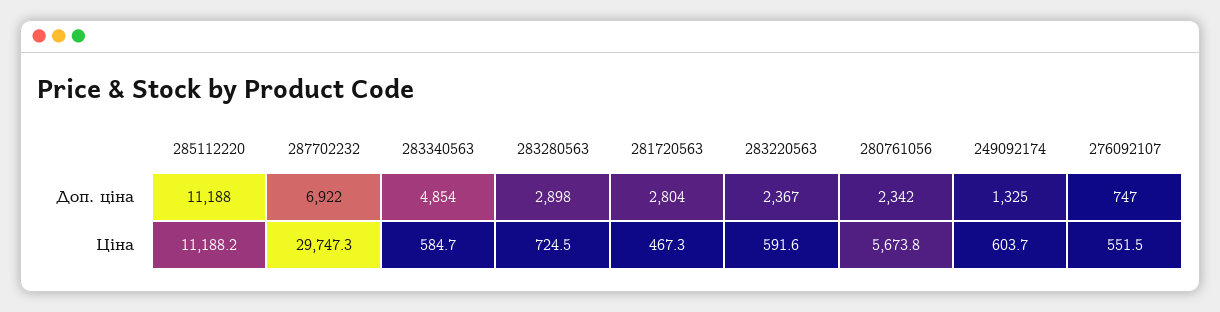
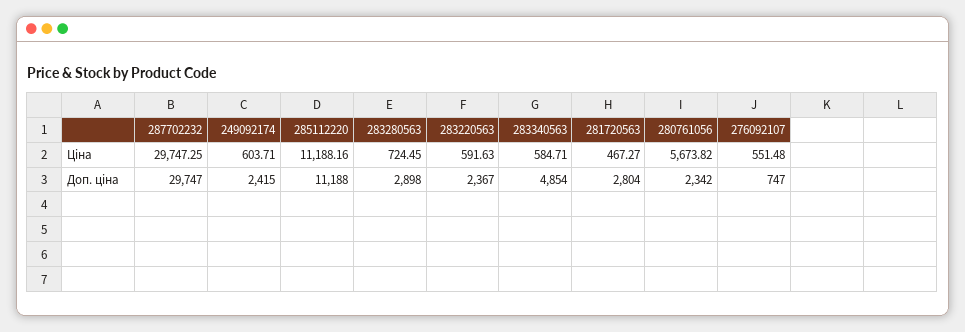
  {
    "285112220": {
      "Доп. ціна": 11188,
      "Ціна": 11188.16
    },
    "287702232": {
-     "Доп. ціна": 6922,
+     "Доп. ціна": 29747,
      "Ціна": 29747.25
    },
    "283340563": {
      "Доп. ціна": 4854,
      "Ціна": 584.71
    },
    "283280563": {
      "Доп. ціна": 2898,
      "Ціна": 724.45
    },
    "281720563": {
      "Доп. ціна": 2804,
      "Ціна": 467.27
    },
    "283220563": {
      "Доп. ціна": 2367,
      "Ціна": 591.63
    },
    "280761056": {
      "Доп. ціна": 2342,
      "Ціна": 5673.82
    },
    "249092174": {
-     "Доп. ціна": 1325,
+     "Доп. ціна": 2415,
      "Ціна": 603.71
    },
    "276092107": {
      "Доп. ціна": 747,
      "Ціна": 551.48
    }
  }

